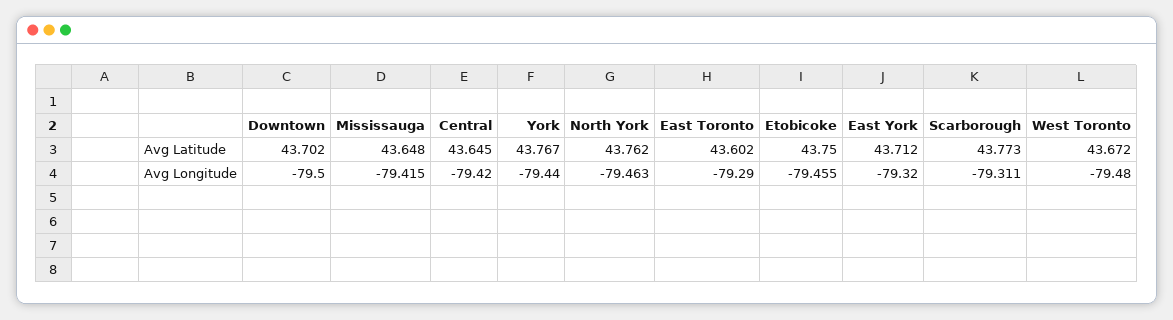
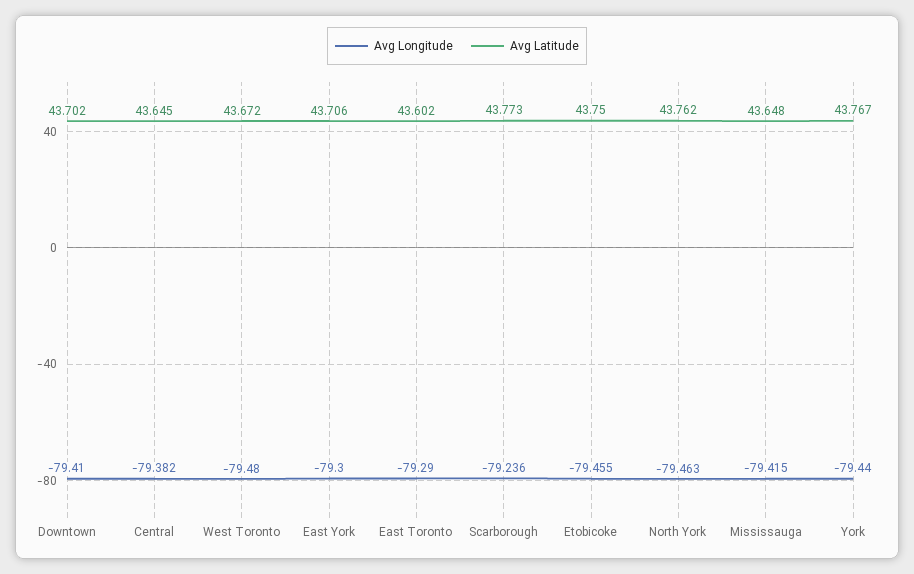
  {
    "Avg Latitude": {
      "Downtown": 43.702,
      "Mississauga": 43.648,
      "Central": 43.645,
      "York": 43.767,
      "North York": 43.762,
      "East Toronto": 43.602,
      "Etobicoke": 43.75,
-     "East York": 43.712,
+     "East York": 43.706,
      "Scarborough": 43.773,
      "West Toronto": 43.672
    },
    "Avg Longitude": {
-     "Downtown": -79.5,
+     "Downtown": -79.41,
      "Mississauga": -79.415,
-     "Central": -79.42,
+     "Central": -79.382,
      "York": -79.44,
      "North York": -79.463,
      "East Toronto": -79.29,
      "Etobicoke": -79.455,
-     "East York": -79.32,
+     "East York": -79.3,
-     "Scarborough": -79.311,
+     "Scarborough": -79.236,
      "West Toronto": -79.48
    }
  }

